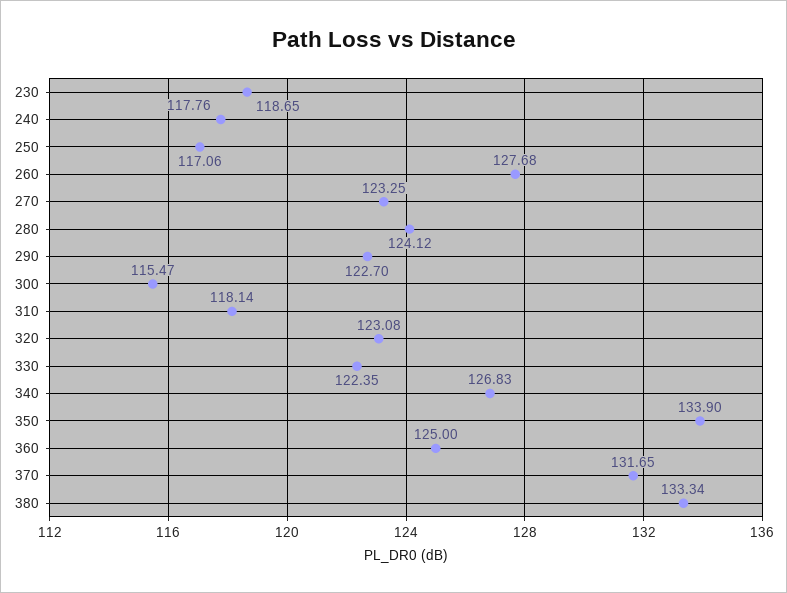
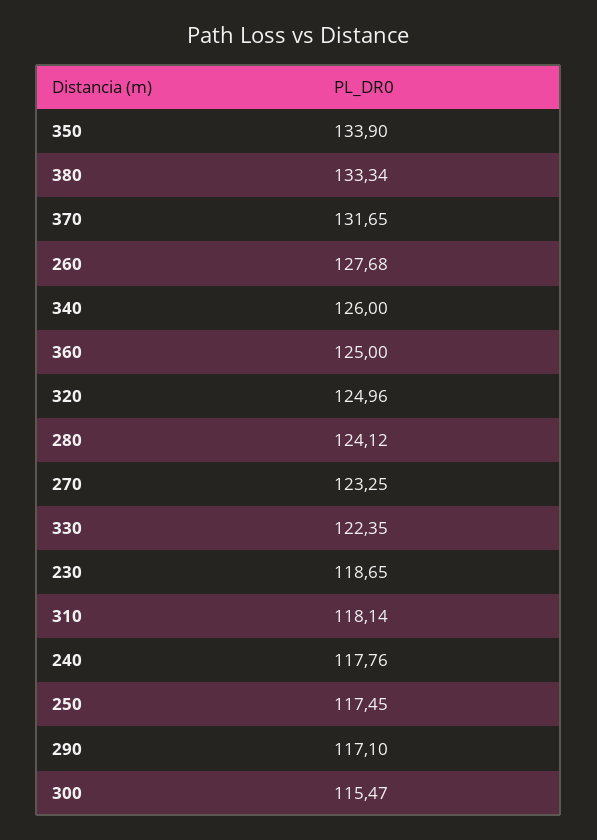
  {
    "230": 118.65,
    "240": 117.76,
-   "250": 117.06,
+   "250": 117.45,
    "260": 127.68,
    "270": 123.25,
    "280": 124.12,
-   "290": 122.7,
+   "290": 117.1,
    "300": 115.47,
    "310": 118.14,
-   "320": 123.08,
+   "320": 124.96,
    "330": 122.35,
-   "340": 126.83,
+   "340": 126,
    "350": 133.9,
    "360": 125,
    "370": 131.65,
    "380": 133.34
  }

